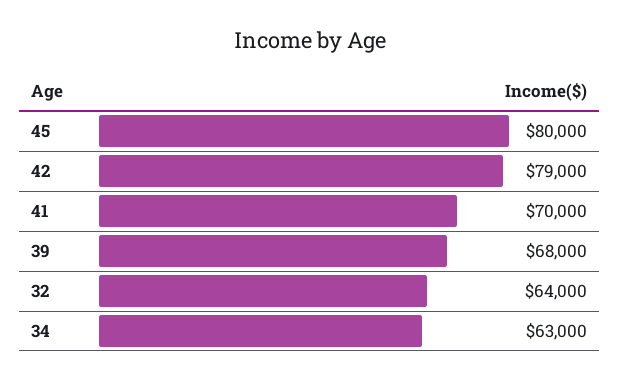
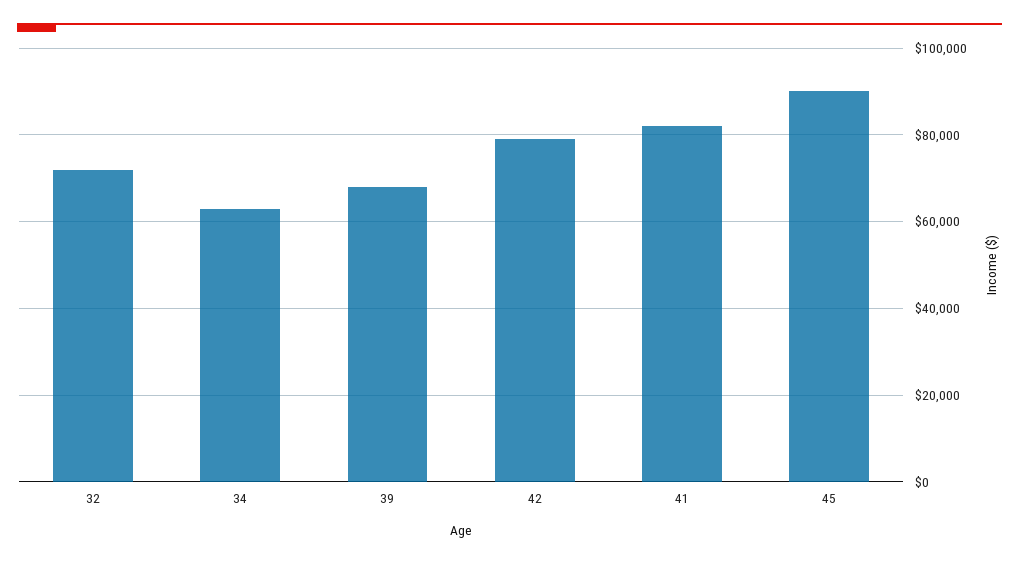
  {
-   "45": 80000,
+   "45": 90000,
    "42": 79000,
-   "41": 70000,
+   "41": 82000,
    "39": 68000,
-   "32": 64000,
+   "32": 72000,
    "34": 63000
  }

